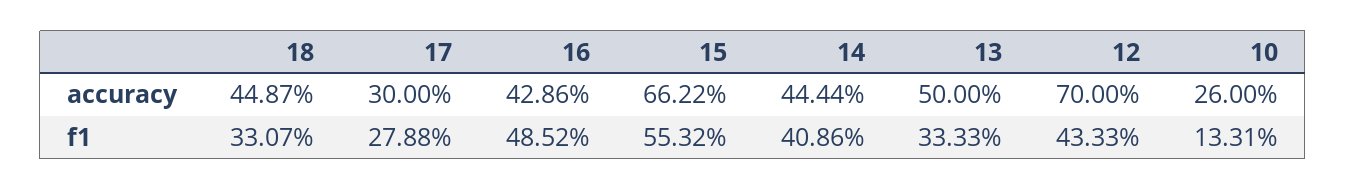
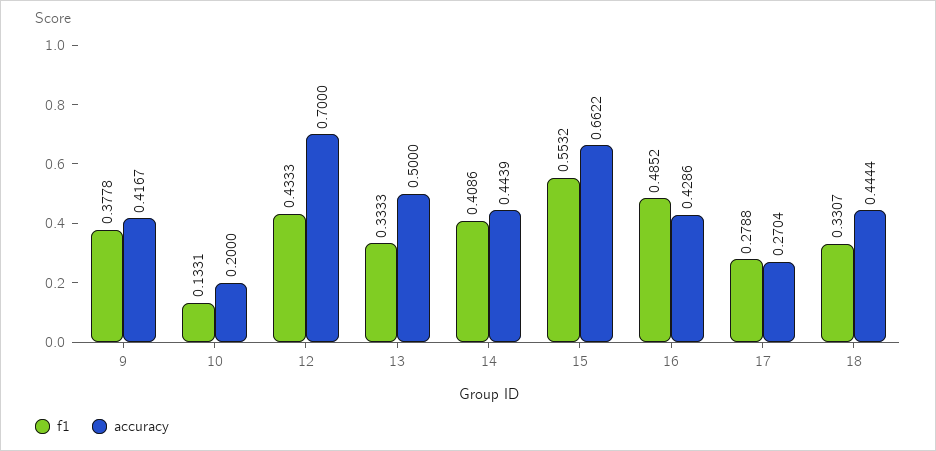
  {
    "accuracy": {
-     "18": 0.4487,
+     "18": 0.4444,
-     "17": 0.3,
+     "17": 0.2704,
      "16": 0.4286,
      "15": 0.6622,
-     "14": 0.4444,
+     "14": 0.4439,
      "13": 0.5,
      "12": 0.7,
-     "10": 0.26
+     "10": 0.2,
+     "9": 0.4167
    },
    "f1": {
      "18": 0.3307,
      "17": 0.2788,
      "16": 0.4852,
      "15": 0.5532,
      "14": 0.4086,
      "13": 0.3333,
      "12": 0.4333,
-     "10": 0.1331
+     "10": 0.1331,
+     "9": 0.3778
    }
  }

